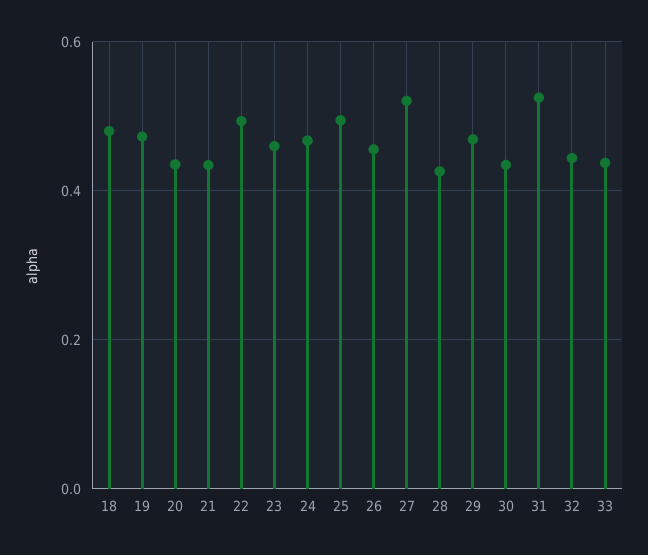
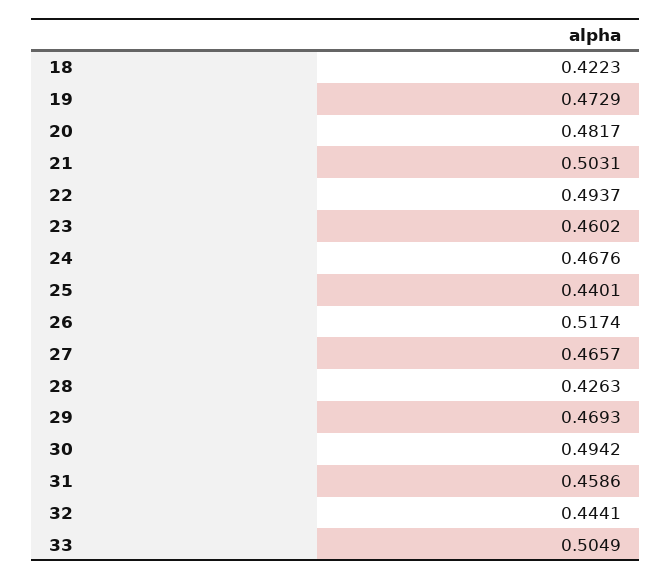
  {
-   "18": 0.48,
+   "18": 0.4223,
    "19": 0.4729,
-   "20": 0.44,
+   "20": 0.4817,
-   "21": 0.44,
+   "21": 0.5031,
    "22": 0.4937,
    "23": 0.4602,
    "24": 0.4676,
-   "25": 0.5,
+   "25": 0.4401,
-   "26": 0.46,
+   "26": 0.5174,
-   "27": 0.52,
+   "27": 0.4657,
    "28": 0.4263,
    "29": 0.4693,
-   "30": 0.44,
+   "30": 0.4942,
-   "31": 0.52,
+   "31": 0.4586,
    "32": 0.4441,
-   "33": 0.44
+   "33": 0.5049
  }

